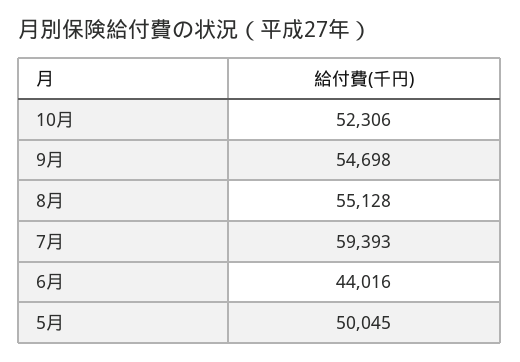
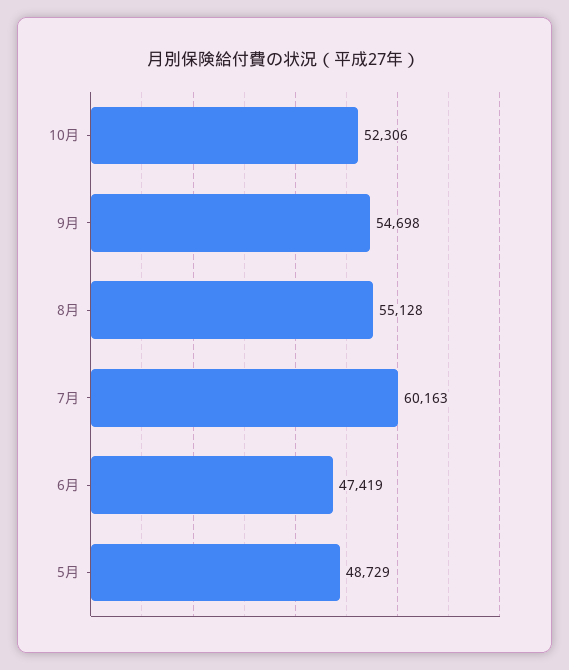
  {
    "10月": 52306,
    "9月": 54698,
    "8月": 55128,
-   "7月": 59393,
+   "7月": 60163,
-   "6月": 44016,
+   "6月": 47419,
-   "5月": 50045
+   "5月": 48729
  }

